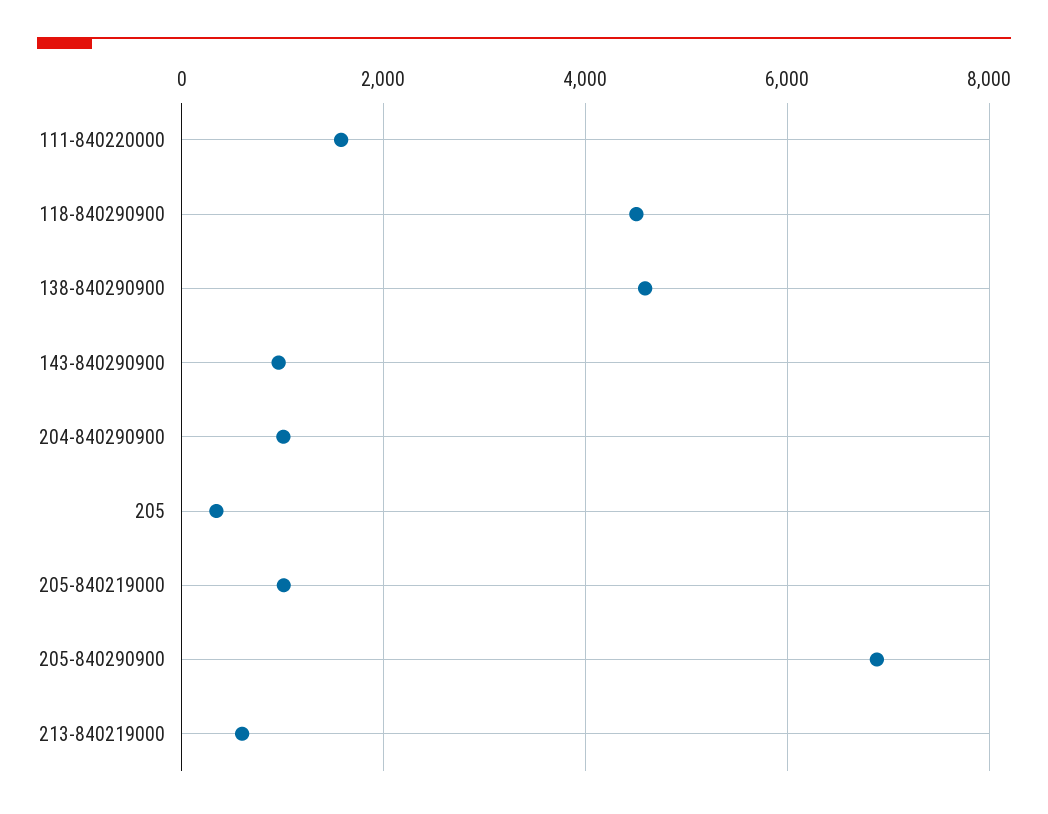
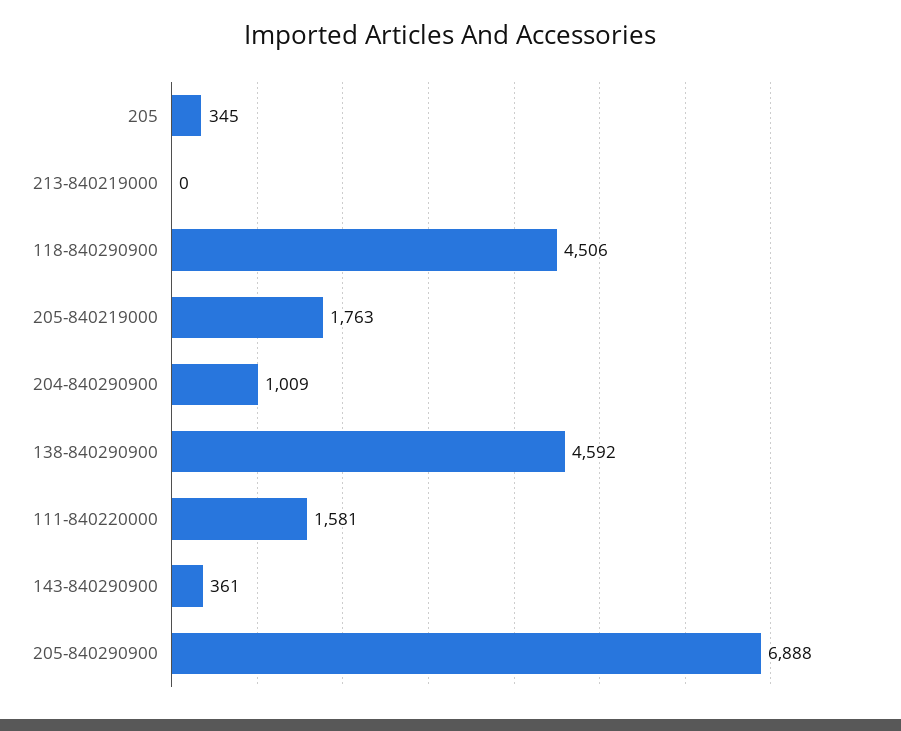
  {
    "111-840220000": 1581,
    "118-840290900": 4506,
    "138-840290900": 4592,
-   "143-840290900": 1000,
+   "143-840290900": 361,
    "204-840290900": 1009,
    "205": 345,
-   "205-840219000": 1000,
+   "205-840219000": 1763,
    "205-840290900": 6888,
-   "213-840219000": 600
+   "213-840219000": 0
  }

